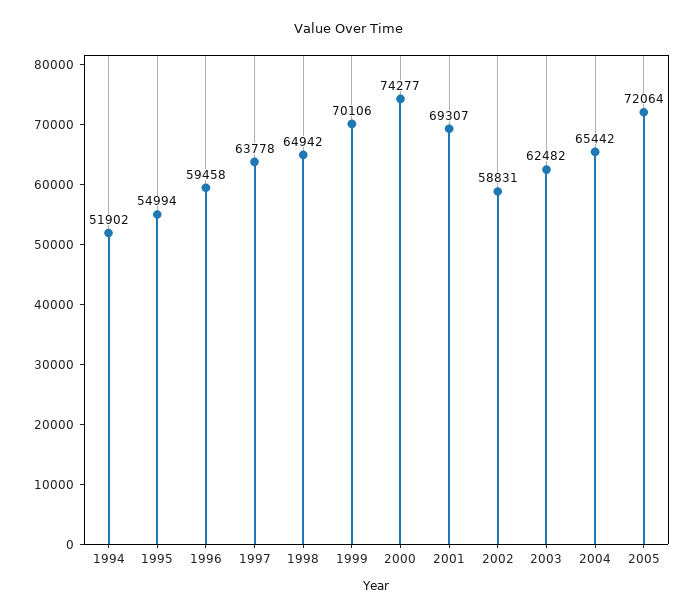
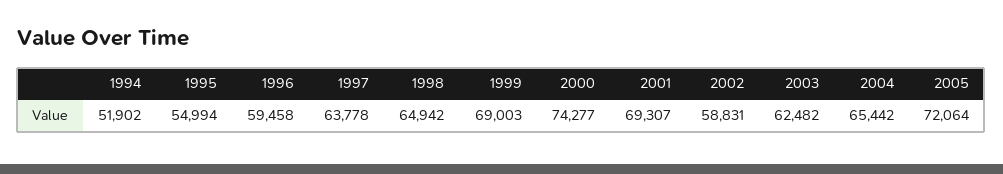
  {
    "1994": 51902,
    "1995": 54994,
    "1996": 59458,
    "1997": 63778,
    "1998": 64942,
-   "1999": 70106,
+   "1999": 69003,
    "2000": 74277,
    "2001": 69307,
    "2002": 58831,
    "2003": 62482,
    "2004": 65442,
    "2005": 72064
  }

